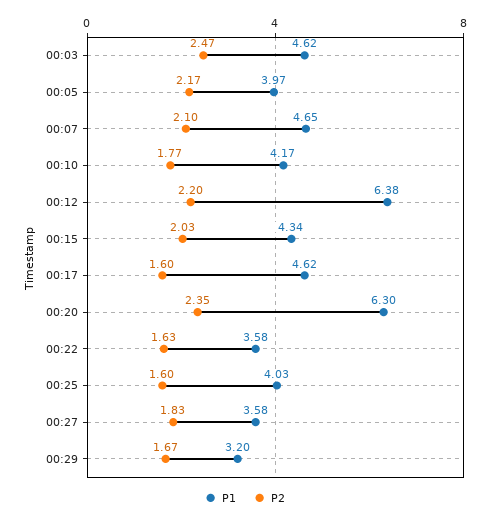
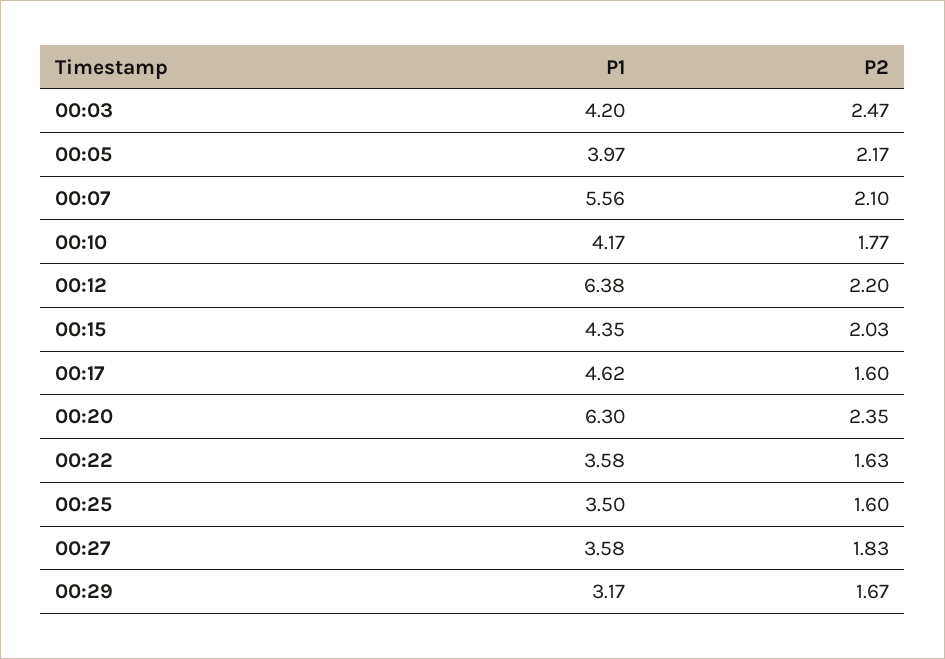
  {
    "P1": {
-     "00:03": 4.62,
+     "00:03": 4.2,
      "00:05": 3.97,
-     "00:07": 4.65,
+     "00:07": 5.56,
      "00:10": 4.17,
      "00:12": 6.38,
-     "00:15": 4.34,
+     "00:15": 4.35,
      "00:17": 4.62,
      "00:20": 6.3,
      "00:22": 3.58,
-     "00:25": 4.03,
+     "00:25": 3.5,
      "00:27": 3.58,
-     "00:29": 3.2
+     "00:29": 3.17
    },
    "P2": {
      "00:03": 2.47,
      "00:05": 2.17,
      "00:07": 2.1,
      "00:10": 1.77,
      "00:12": 2.2,
      "00:15": 2.03,
      "00:17": 1.6,
      "00:20": 2.35,
      "00:22": 1.63,
      "00:25": 1.6,
      "00:27": 1.83,
      "00:29": 1.67
    }
  }

